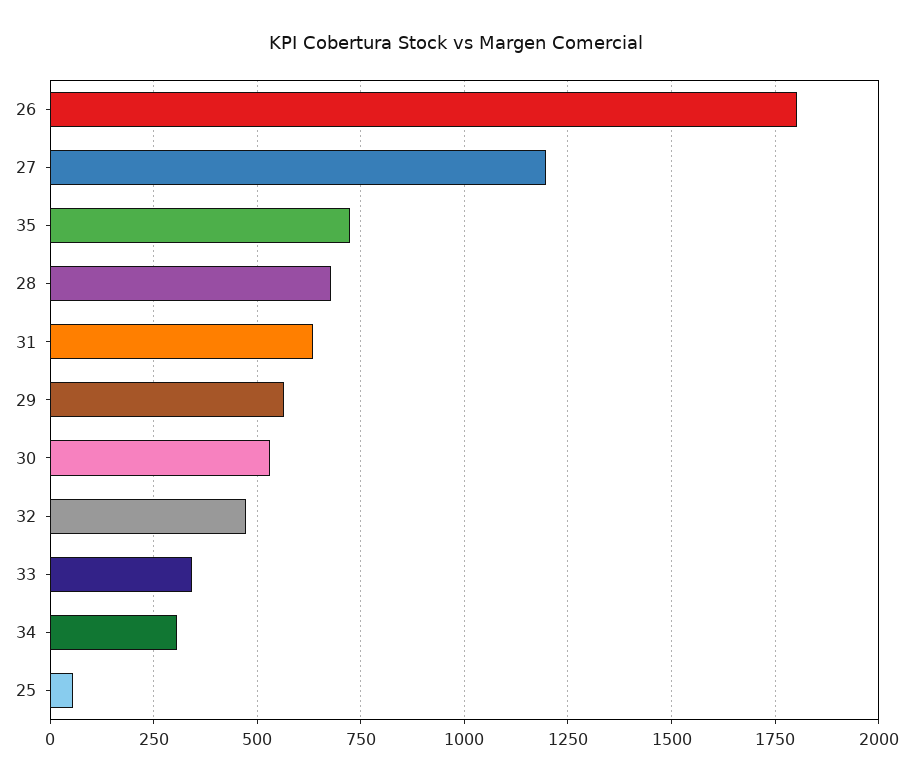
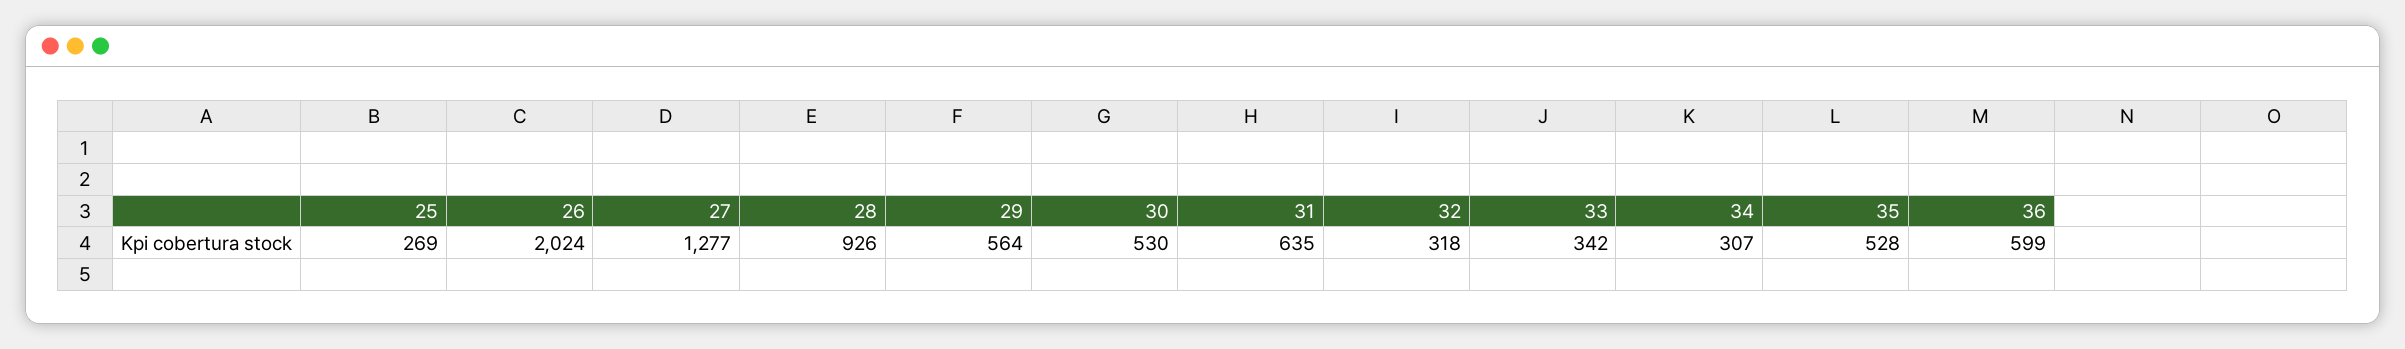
  {
-   "26": 1800,
+   "26": 2024,
-   "27": 1200,
+   "27": 1277,
-   "35": 725,
+   "35": 528,
-   "28": 675,
+   "28": 926,
    "31": 635,
    "29": 564,
    "30": 530,
-   "32": 475,
+   "32": 318,
    "33": 342,
    "34": 307,
-   "25": 50
+   "25": 269,
+   "36": 599
  }

